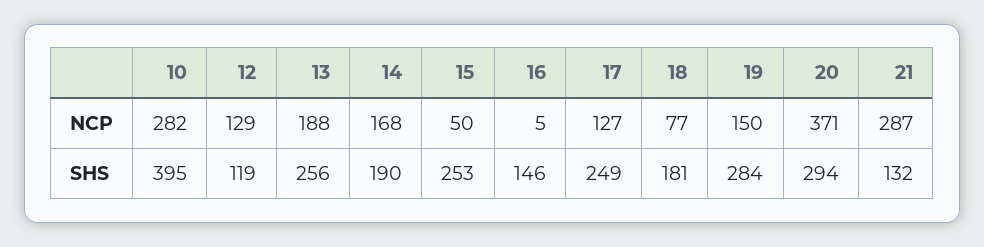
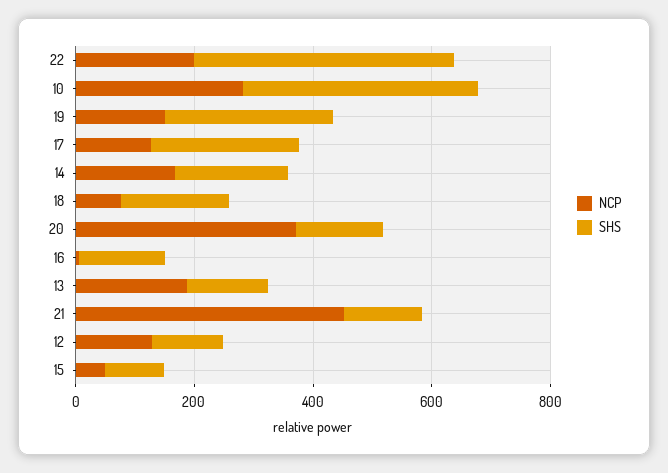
  {
    "NCP": {
      "10": 282,
      "12": 129,
      "13": 188,
      "14": 168,
      "15": 50,
      "16": 5,
      "17": 127,
      "18": 77,
      "19": 150,
      "20": 371,
-     "21": 287
+     "21": 450,
+     "22": 200
    },
    "SHS": {
      "10": 395,
      "12": 119,
-     "13": 256,
+     "13": 150,
      "14": 190,
-     "15": 253,
+     "15": 100,
      "16": 146,
      "17": 249,
      "18": 181,
      "19": 284,
-     "20": 294,
+     "20": 150,
-     "21": 132
+     "21": 132,
+     "22": 450
    }
  }

